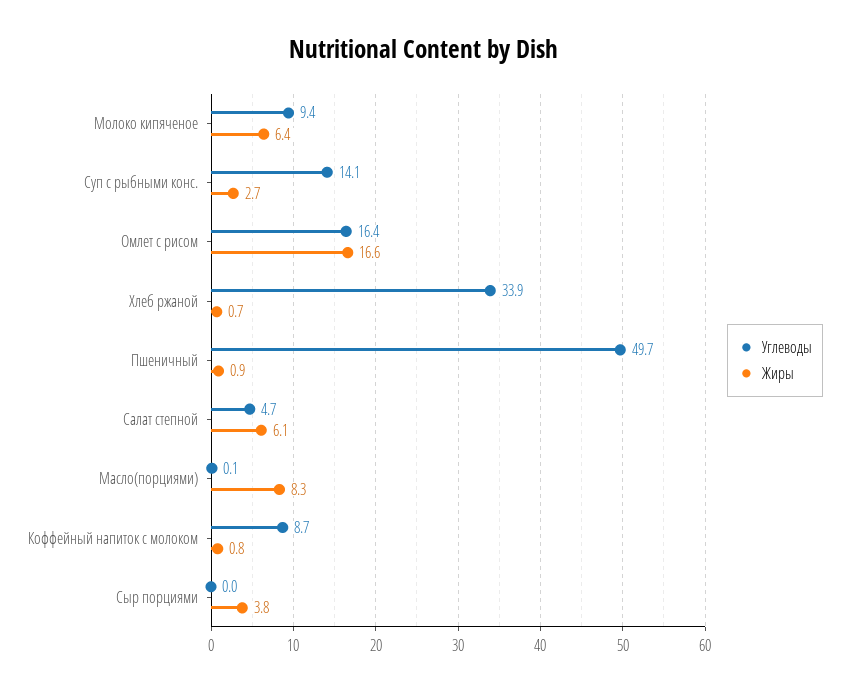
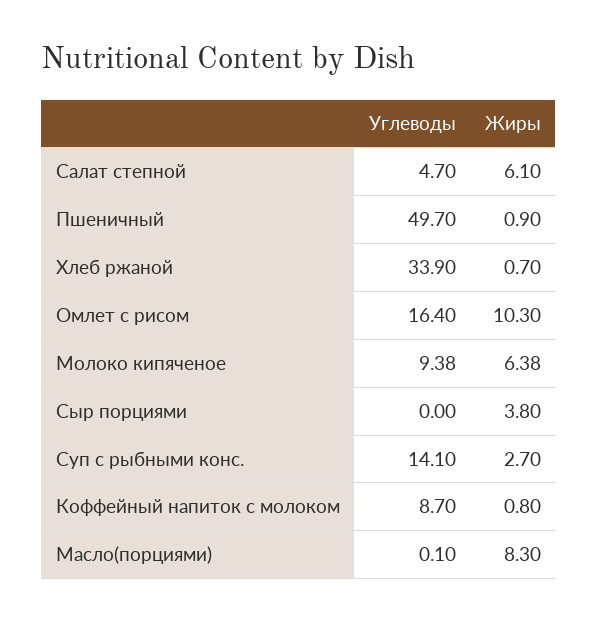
  {
    "Углеводы": {
      "Молоко кипяченое": 9.38,
      "Суп с рыбными конс.": 14.1,
      "Омлет с рисом": 16.4,
      "Хлеб ржаной": 33.9,
      "Пшеничный": 49.7,
      "Салат степной": 4.7,
      "Масло(порциями)": 0.1,
      "Коффейный напиток с молоком": 8.7,
      "Сыр порциями": 0
    },
    "Жиры": {
      "Молоко кипяченое": 6.38,
      "Суп с рыбными конс.": 2.7,
-     "Омлет с рисом": 16.6,
+     "Омлет с рисом": 10.3,
      "Хлеб ржаной": 0.7,
      "Пшеничный": 0.9,
      "Салат степной": 6.1,
      "Масло(порциями)": 8.3,
      "Коффейный напиток с молоком": 0.8,
      "Сыр порциями": 3.8
    }
  }

